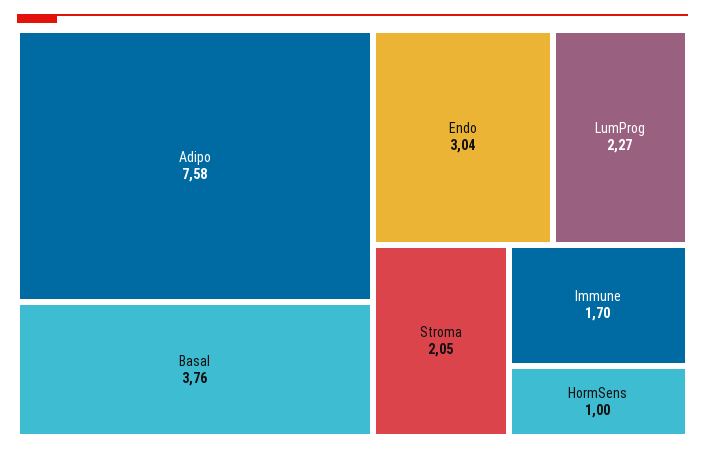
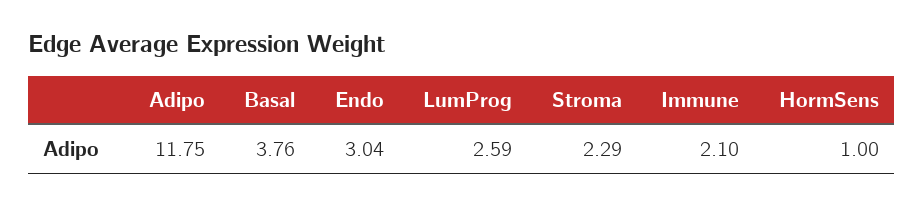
  {
-   "Adipo": 7.58,
+   "Adipo": 11.75,
    "Basal": 3.76,
    "Endo": 3.04,
-   "LumProg": 2.27,
+   "LumProg": 2.59,
-   "Stroma": 2.05,
+   "Stroma": 2.29,
-   "Immune": 1.7,
+   "Immune": 2.1,
    "HormSens": 1
  }

